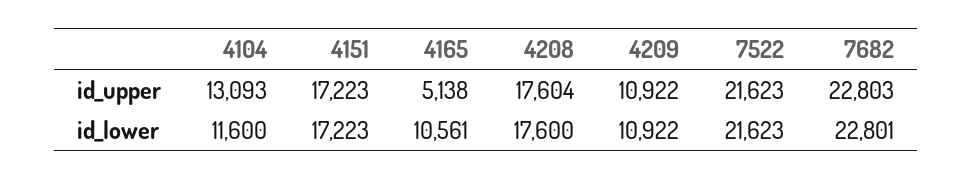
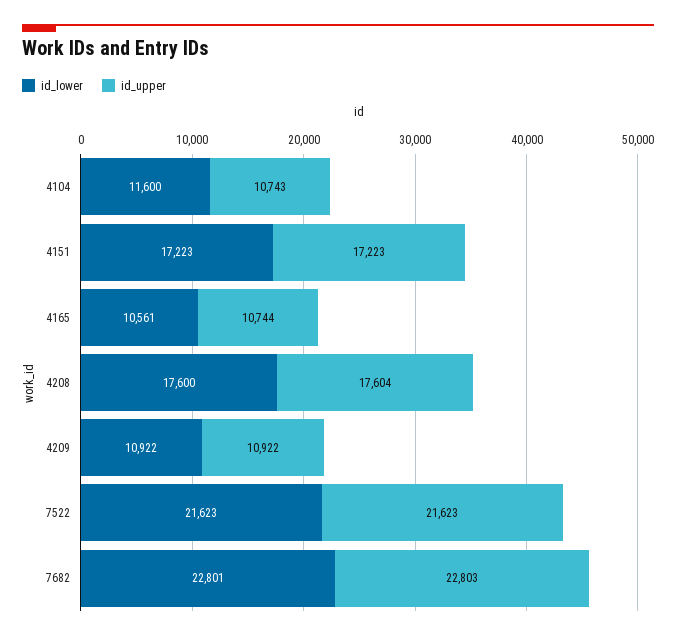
  {
    "id_upper": {
-     "4104": 13093,
+     "4104": 10743,
      "4151": 17223,
-     "4165": 5138,
+     "4165": 10744,
      "4208": 17604,
      "4209": 10922,
      "7522": 21623,
      "7682": 22803
    },
    "id_lower": {
      "4104": 11600,
      "4151": 17223,
      "4165": 10561,
      "4208": 17600,
      "4209": 10922,
      "7522": 21623,
      "7682": 22801
    }
  }

